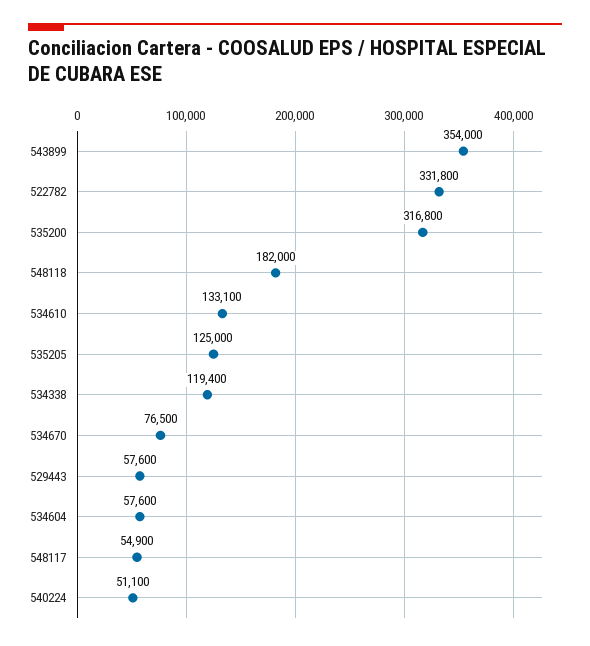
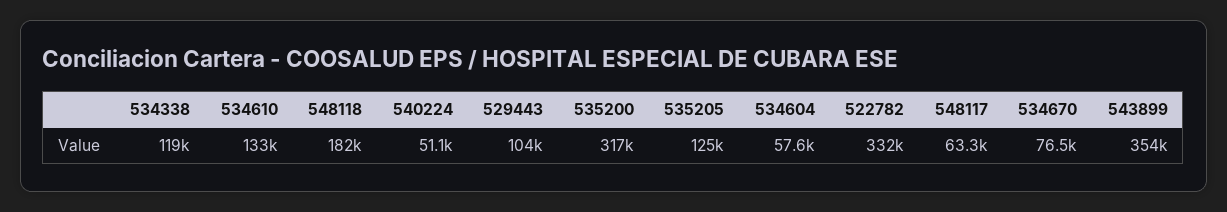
  {
    "543899": 354000,
    "522782": 331800,
    "535200": 316800,
    "548118": 182000,
    "534610": 133100,
    "535205": 125000,
    "534338": 119400,
    "534670": 76500,
-   "529443": 57600,
+   "529443": 104000,
    "534604": 57600,
-   "548117": 54900,
+   "548117": 63300,
    "540224": 51100
  }

